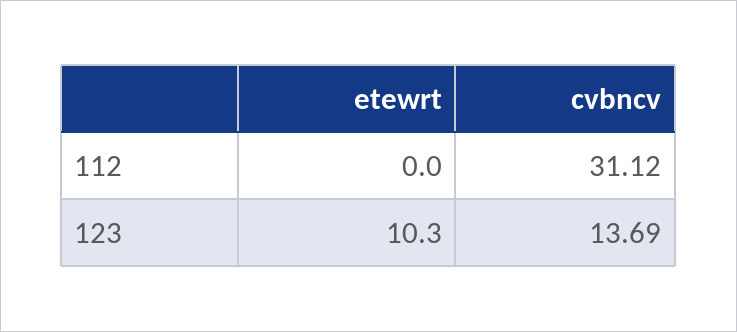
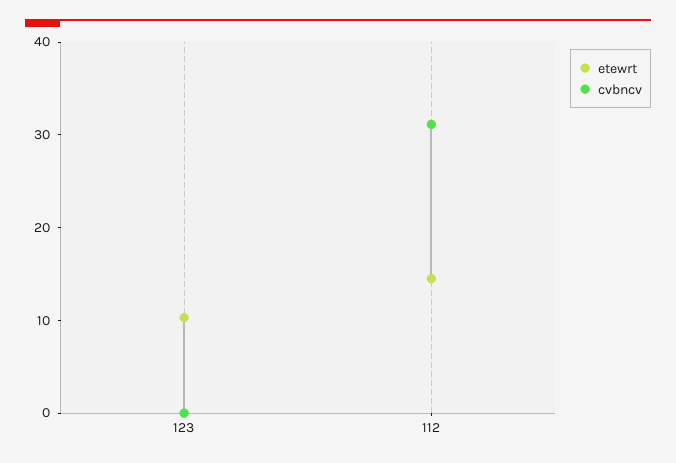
  {
    "etewrt": {
-     "112": 0,
+     "112": 14,
      "123": 10.3
    },
    "cvbncv": {
      "112": 31.12,
-     "123": 13.69
+     "123": 0
    }
  }

